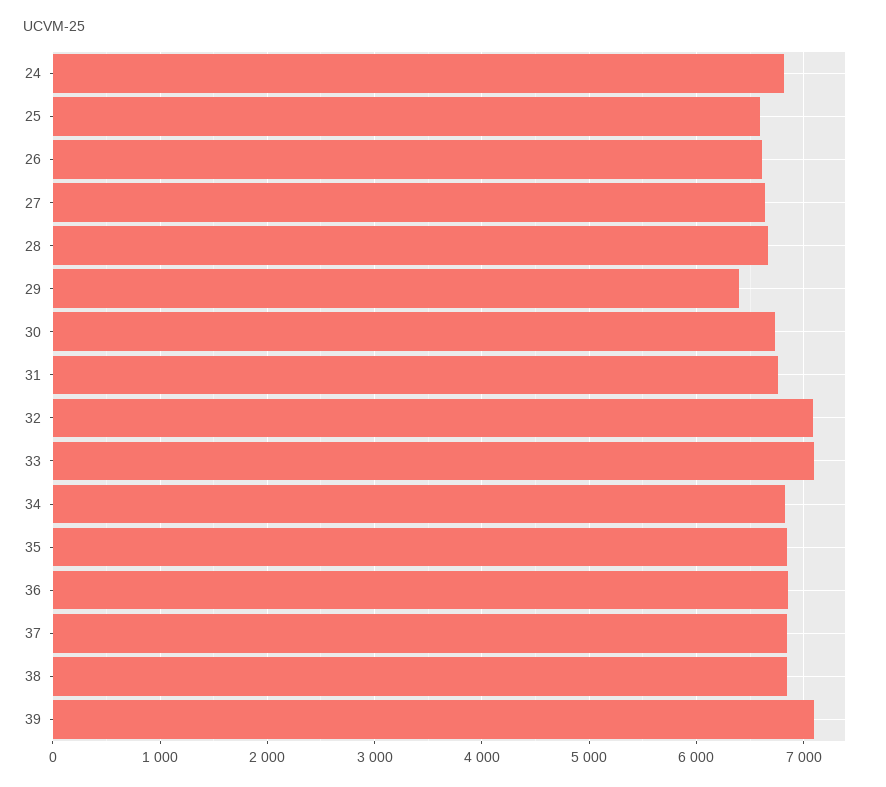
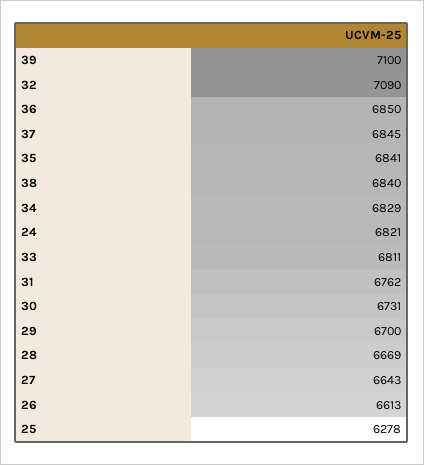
  {
    "24": 6821,
-   "25": 6600,
+   "25": 6278,
    "26": 6613,
    "27": 6643,
    "28": 6669,
-   "29": 6400,
+   "29": 6700,
    "30": 6731,
    "31": 6762,
    "32": 7090,
-   "33": 7100,
+   "33": 6811,
    "34": 6829,
    "35": 6841,
    "36": 6850,
    "37": 6845,
    "38": 6840,
    "39": 7100
  }

